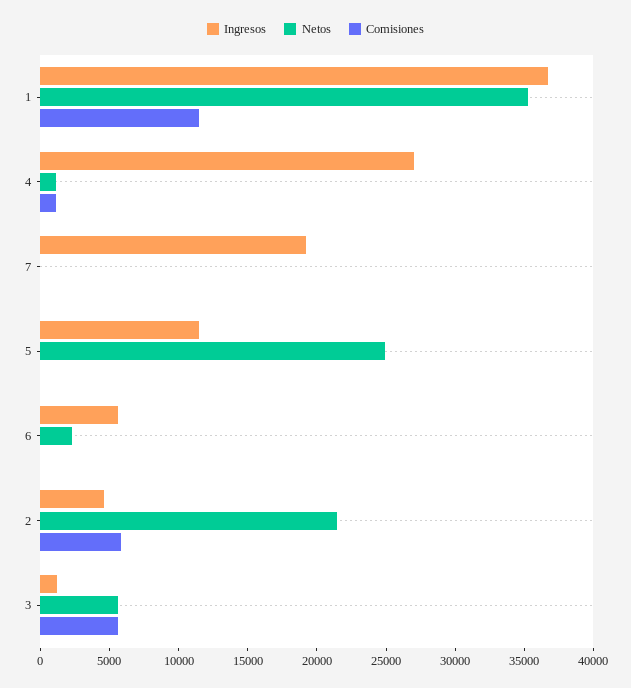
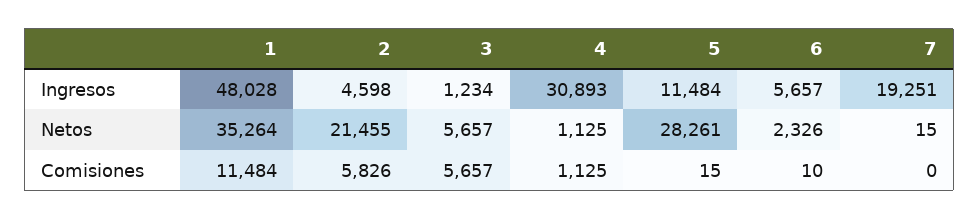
  {
    "Ingresos": {
-     "1": 37000,
+     "1": 48028,
-     "4": 27000,
+     "4": 30893,
      "7": 19251,
      "5": 11484,
      "6": 5657,
      "2": 4598,
      "3": 1234
    },
    "Netos": {
      "1": 35264,
      "4": 1125,
      "7": 15,
-     "5": 25000,
+     "5": 28261,
      "6": 2326,
      "2": 21455,
      "3": 5657
    },
    "Comisiones": {
      "1": 11484,
      "4": 1125,
      "7": 0,
      "5": 15,
      "6": 10,
      "2": 5826,
      "3": 5657
    }
  }

